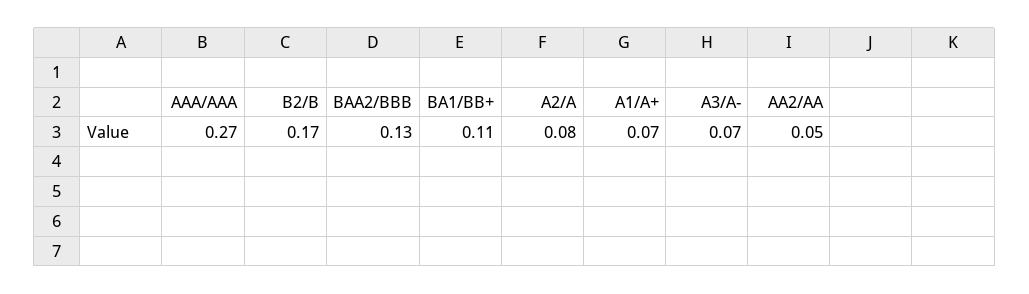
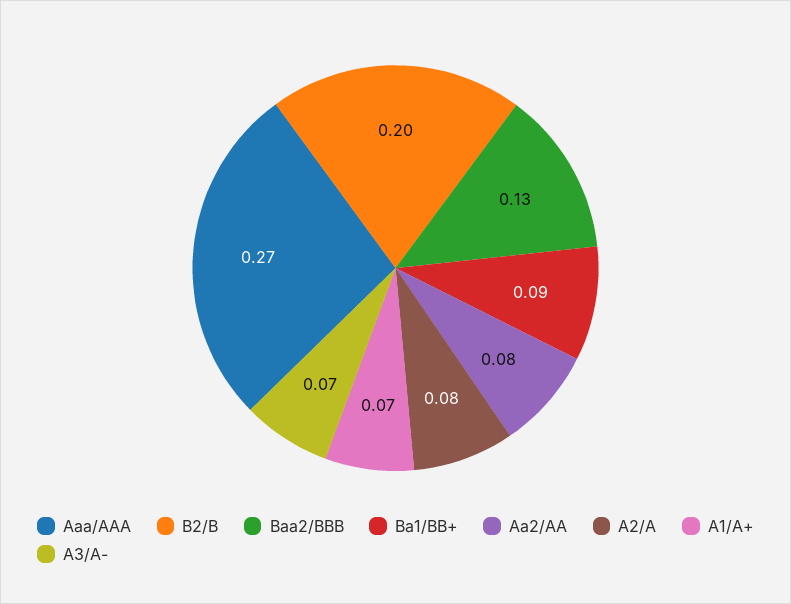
  {
    "AAA/AAA": 0.27,
-   "B2/B": 0.17,
+   "B2/B": 0.2,
    "BAA2/BBB": 0.13,
-   "BA1/BB+": 0.11,
+   "BA1/BB+": 0.09,
    "A2/A": 0.08,
    "A1/A+": 0.07,
    "A3/A-": 0.07,
-   "AA2/AA": 0.05
+   "AA2/AA": 0.08
  }

